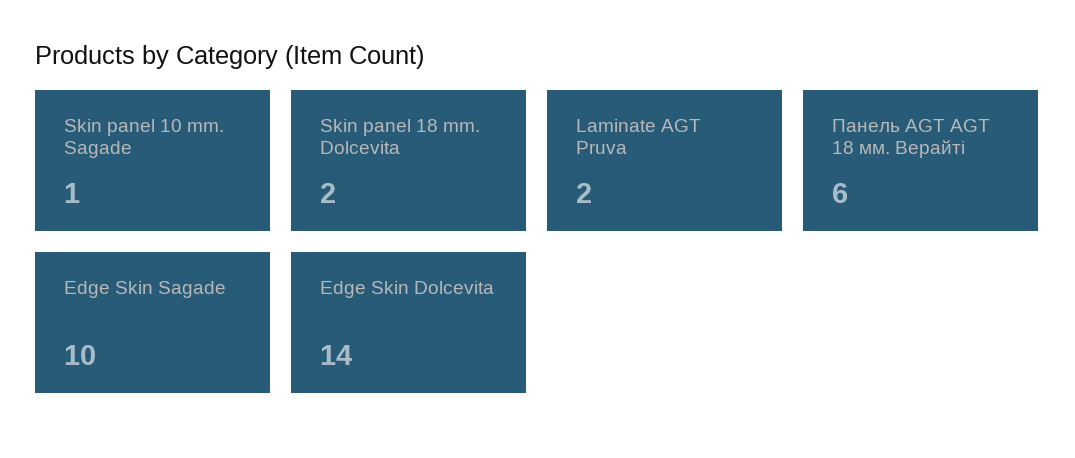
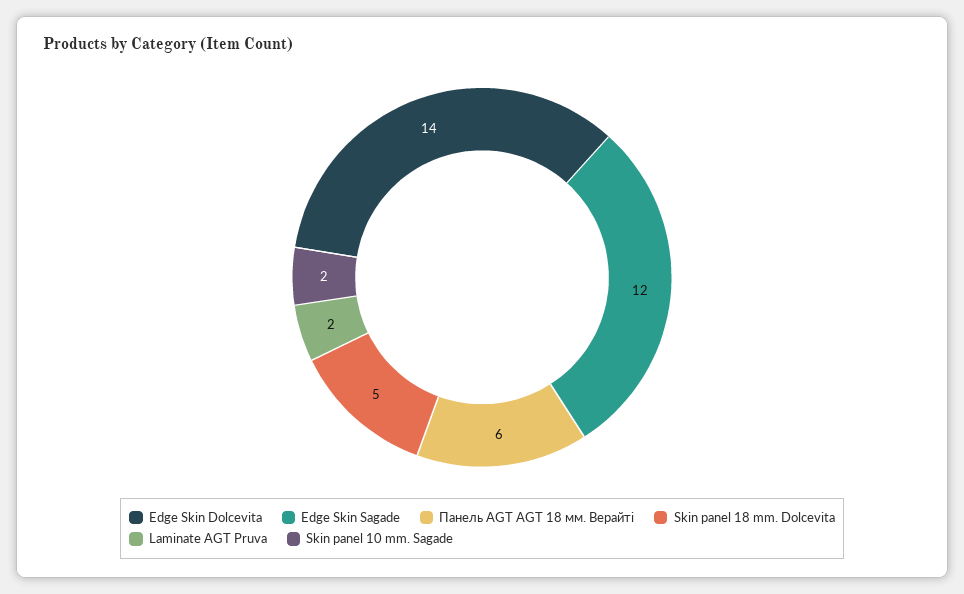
  {
-   "Skin panel 10 mm. Sagade": 1,
+   "Skin panel 10 mm. Sagade": 2,
-   "Skin panel 18 mm. Dolcevita": 2,
+   "Skin panel 18 mm. Dolcevita": 5,
    "Laminate AGT Pruva": 2,
    "Панель AGT AGT 18 мм. Верайті": 6,
-   "Edge Skin Sagade": 10,
+   "Edge Skin Sagade": 12,
    "Edge Skin Dolcevita": 14
  }

